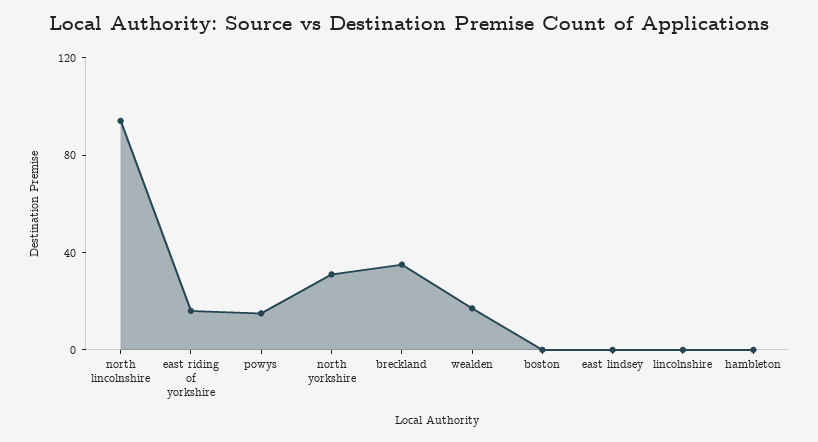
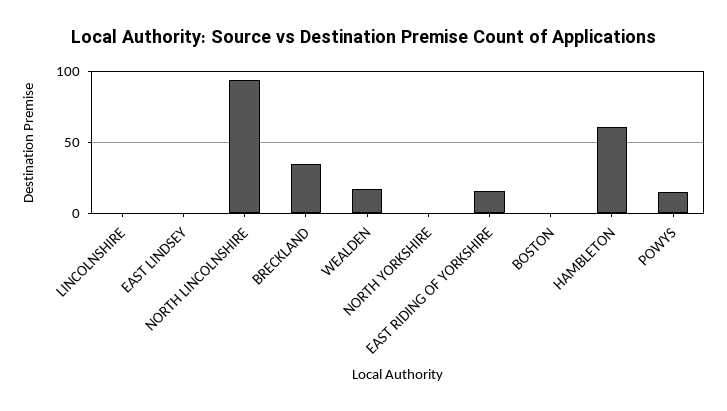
  {
    "north lincolnshire": 95,
    "east riding of yorkshire": 15,
    "powys": 15,
-   "north yorkshire": 30,
+   "north yorkshire": 0,
    "breckland": 35,
    "wealden": 15,
    "boston": 0,
    "east lindsey": 0,
    "lincolnshire": 0,
-   "hambleton": 0
+   "hambleton": 60
  }

